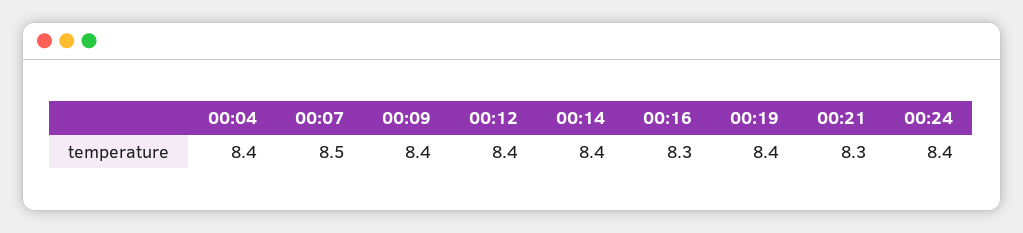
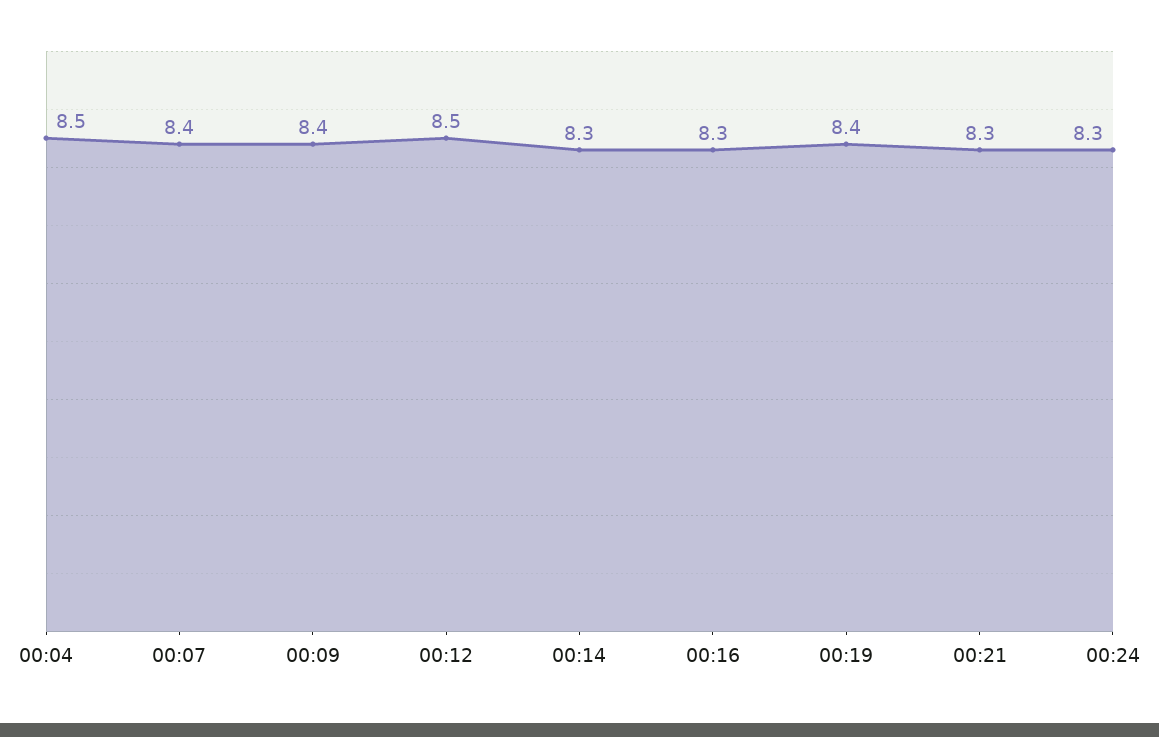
  {
-   "00:04": 8.4,
+   "00:04": 8.5,
-   "00:07": 8.5,
+   "00:07": 8.4,
    "00:09": 8.4,
-   "00:12": 8.4,
+   "00:12": 8.5,
-   "00:14": 8.4,
+   "00:14": 8.3,
    "00:16": 8.3,
    "00:19": 8.4,
    "00:21": 8.3,
-   "00:24": 8.4
+   "00:24": 8.3
  }

